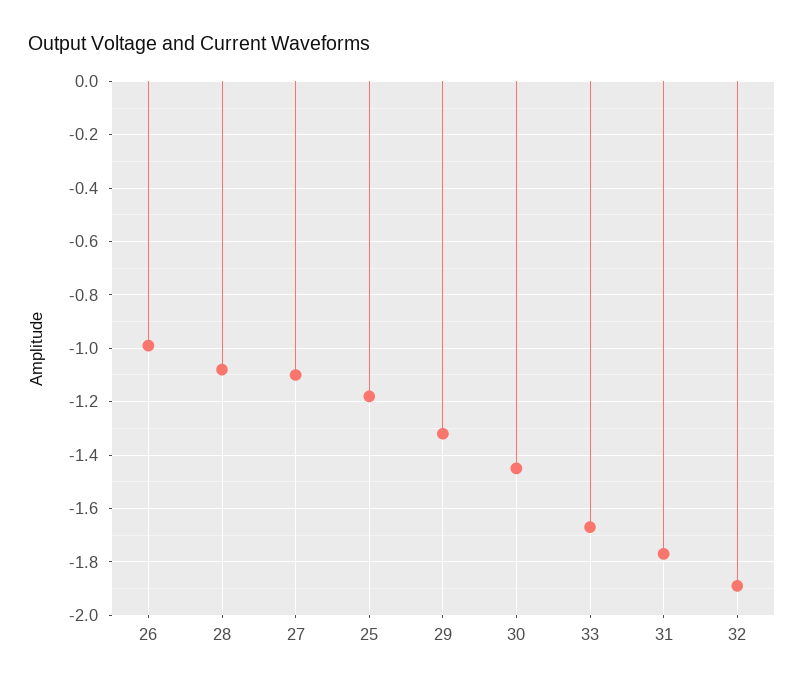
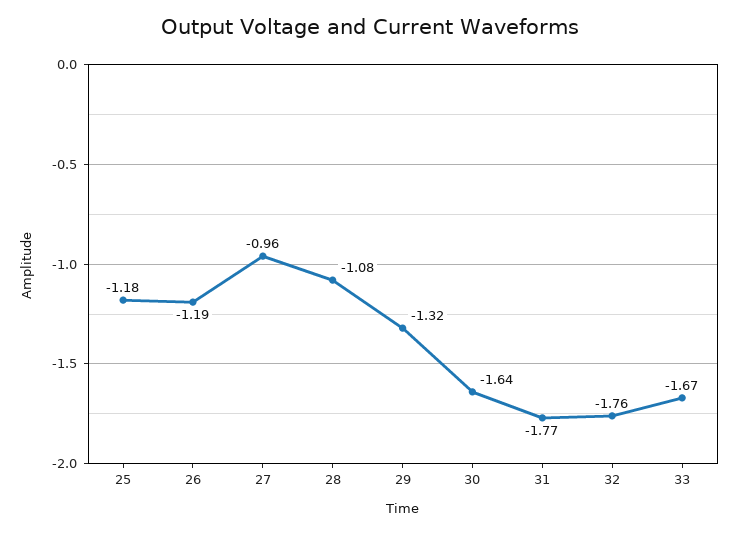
  {
-   "26": -1,
+   "26": -1.19,
    "28": -1.08,
-   "27": -1.1,
+   "27": -0.96,
    "25": -1.18,
    "29": -1.32,
-   "30": -1.45,
+   "30": -1.64,
    "33": -1.67,
    "31": -1.77,
-   "32": -1.9
+   "32": -1.76
  }

